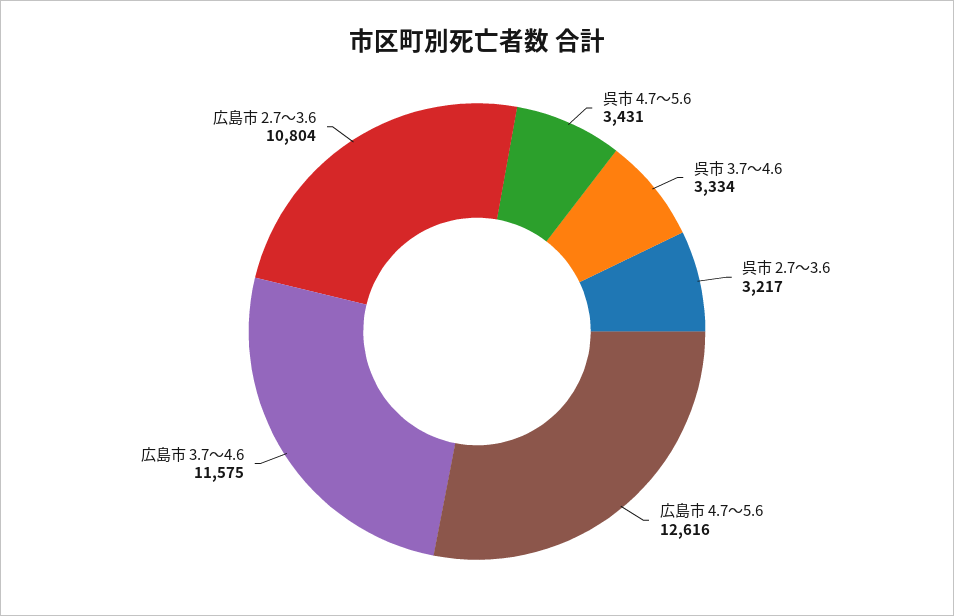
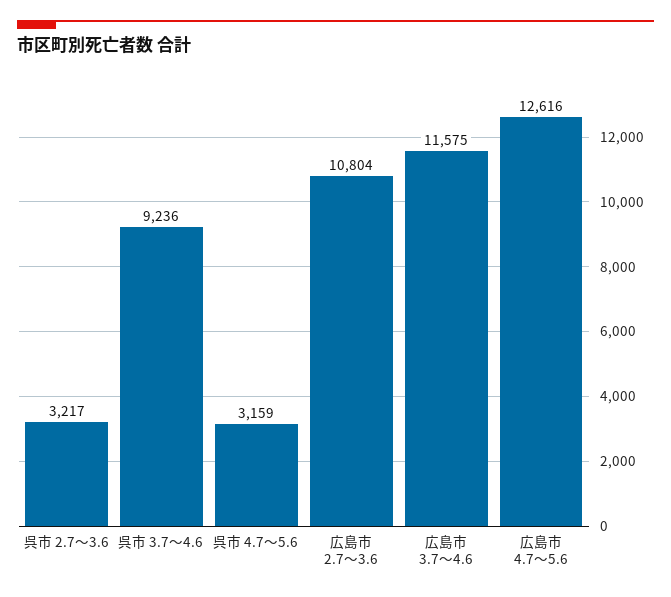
  {
-   "呉市 4.7～5.6": 3431,
+   "呉市 4.7～5.6": 3159,
-   "呉市 3.7～4.6": 3334,
+   "呉市 3.7～4.6": 9236,
    "呉市 2.7～3.6": 3217,
    "広島市 4.7～5.6": 12616,
    "広島市 3.7～4.6": 11575,
    "広島市 2.7～3.6": 10804
  }

